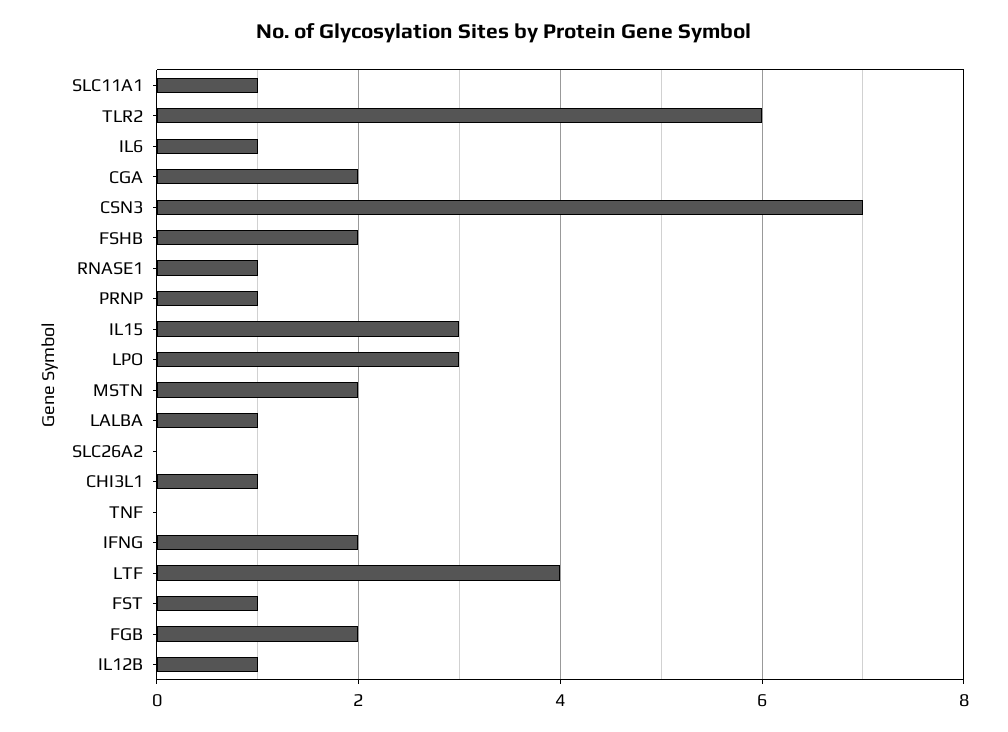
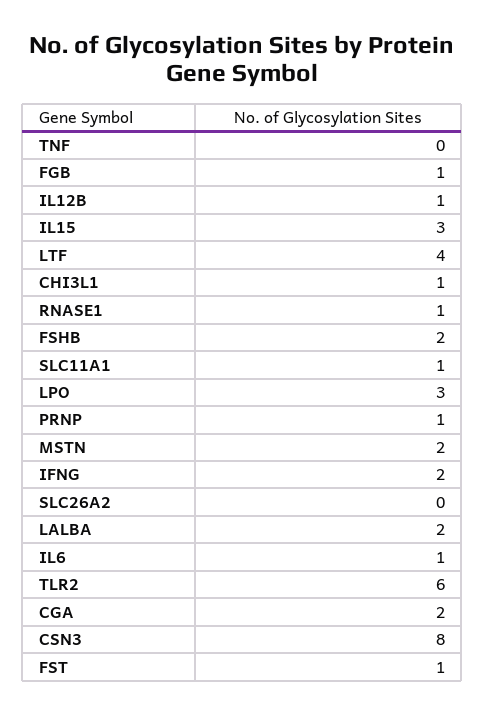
  {
    "SLC11A1": 1,
    "TLR2": 6,
    "IL6": 1,
    "CGA": 2,
-   "CSN3": 7,
+   "CSN3": 8,
    "FSHB": 2,
    "RNASE1": 1,
    "PRNP": 1,
    "IL15": 3,
    "LPO": 3,
    "MSTN": 2,
-   "LALBA": 1,
+   "LALBA": 2,
    "SLC26A2": 0,
    "CHI3L1": 1,
    "TNF": 0,
    "IFNG": 2,
    "LTF": 4,
    "FST": 1,
-   "FGB": 2,
+   "FGB": 1,
    "IL12B": 1
  }

